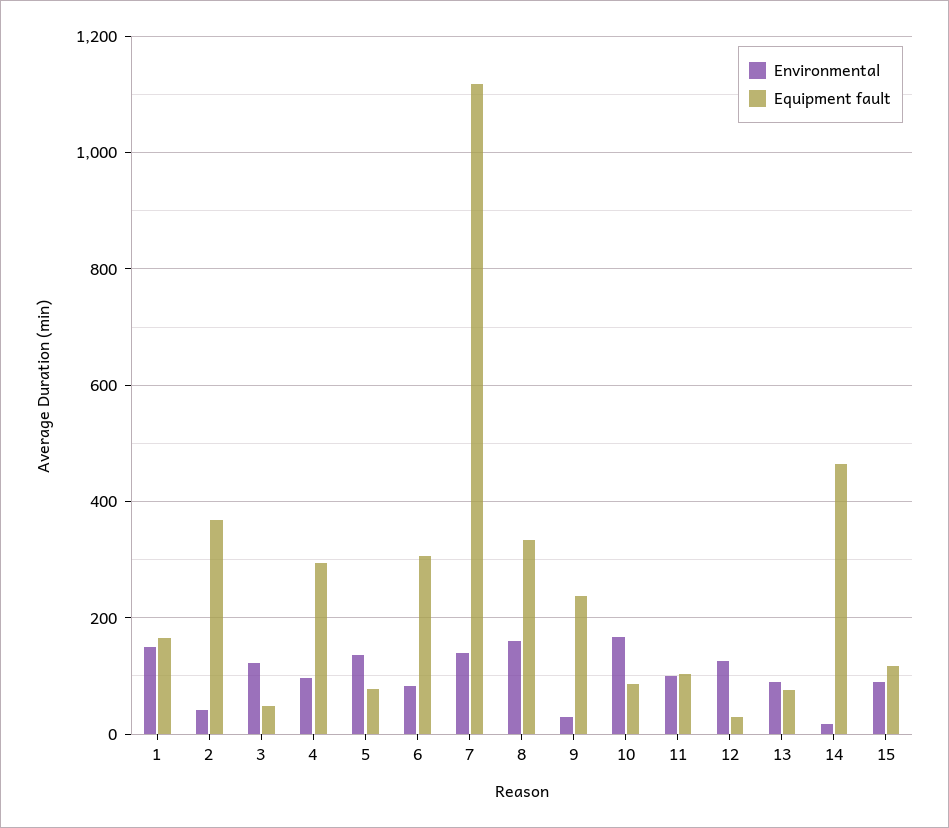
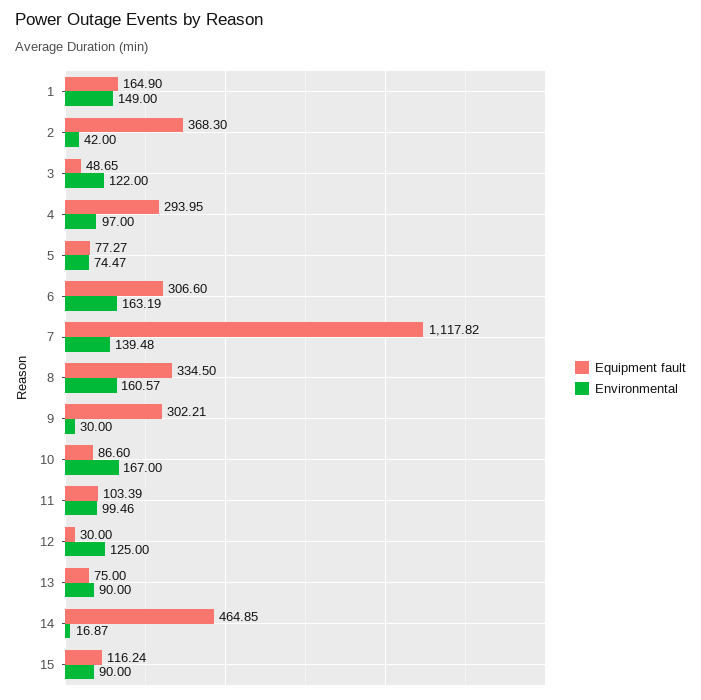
  {
    "Environmental": {
      "1": 149,
      "2": 42,
      "3": 122,
      "4": 97,
-     "5": 140,
+     "5": 74.47,
-     "6": 80,
+     "6": 163.19,
      "7": 139.48,
      "8": 160.57,
      "9": 30,
      "10": 167,
      "11": 99.46,
      "12": 125,
      "13": 90,
      "14": 16.87,
      "15": 90
    },
    "Equipment fault": {
      "1": 164.9,
      "2": 368.3,
      "3": 48.65,
      "4": 293.95,
      "5": 77.27,
      "6": 306.6,
      "7": 1117.82,
      "8": 334.5,
-     "9": 240,
+     "9": 302.21,
      "10": 86.6,
      "11": 103.39,
      "12": 30,
      "13": 75,
      "14": 464.85,
      "15": 116.24
    }
  }

